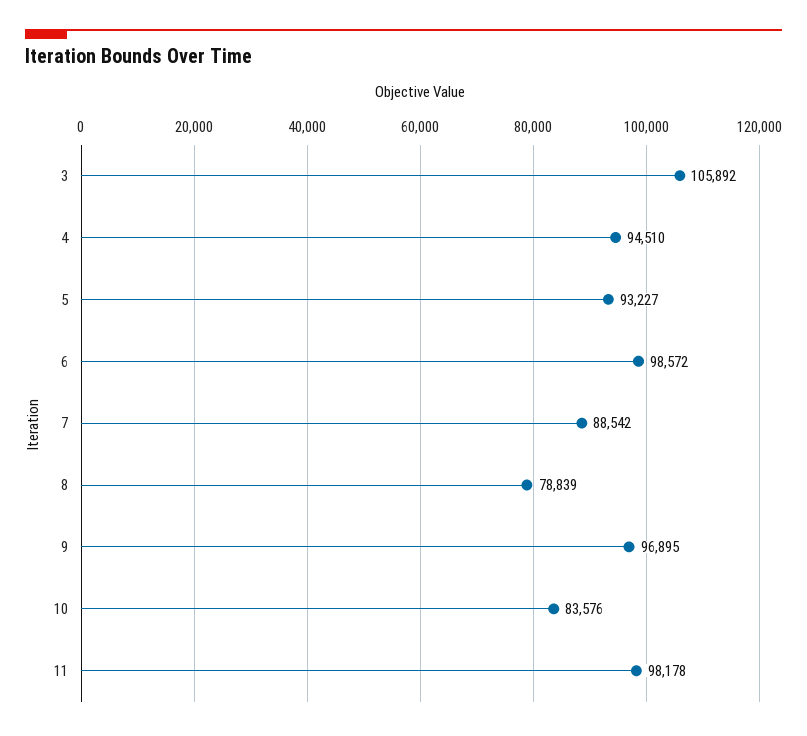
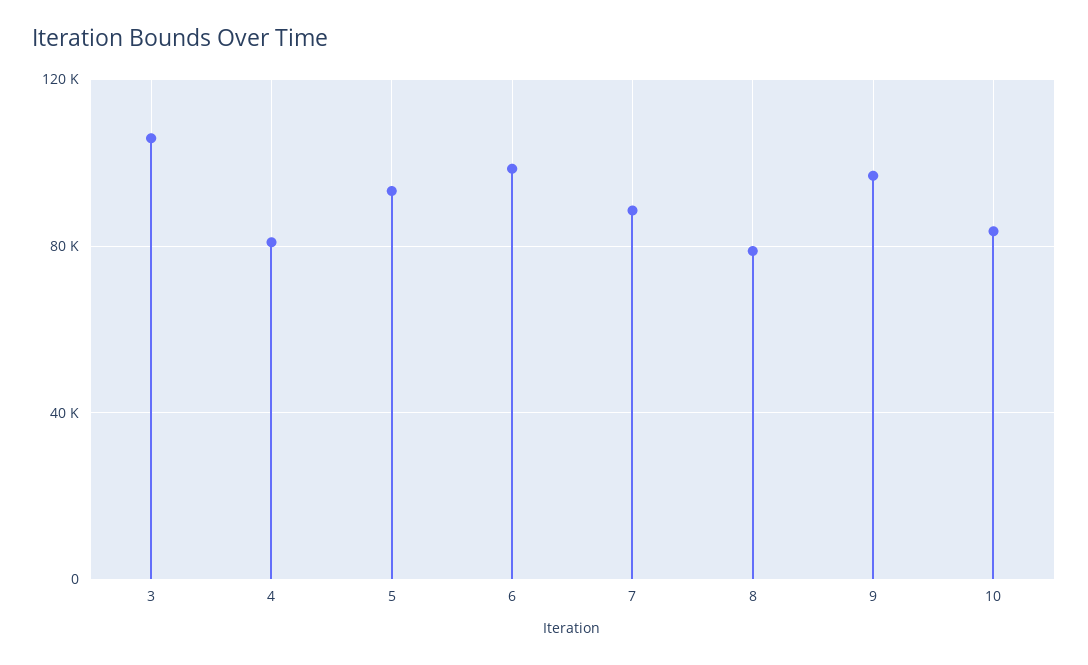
  {
    "3": 105892,
-   "4": 94510,
+   "4": 80000,
    "5": 93227,
    "6": 98572,
    "7": 88542,
    "8": 78839,
    "9": 96895,
-   "10": 83576,
+   "10": 83576
-   "11": 98178
  }

